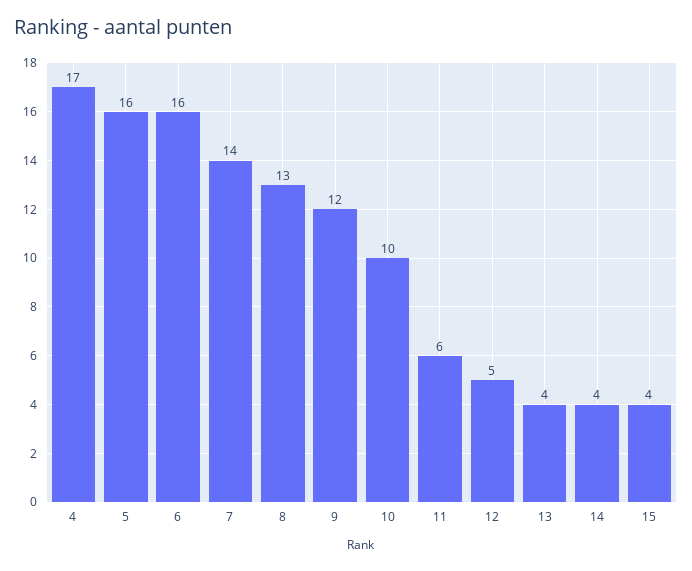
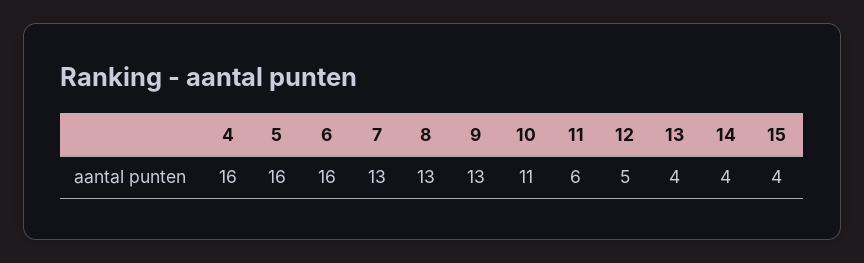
  {
-   "4": 17,
+   "4": 16,
    "5": 16,
    "6": 16,
-   "7": 14,
+   "7": 13,
    "8": 13,
-   "9": 12,
+   "9": 13,
-   "10": 10,
+   "10": 11,
    "11": 6,
    "12": 5,
    "13": 4,
    "14": 4,
    "15": 4
  }

